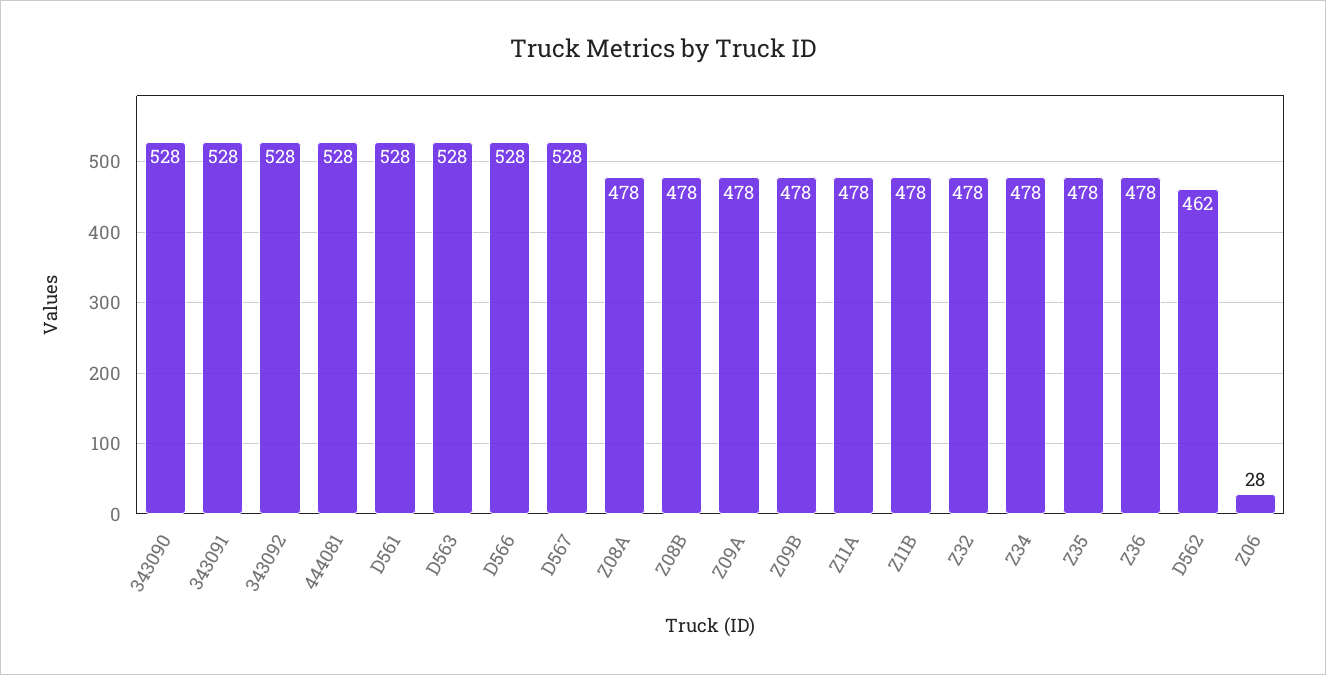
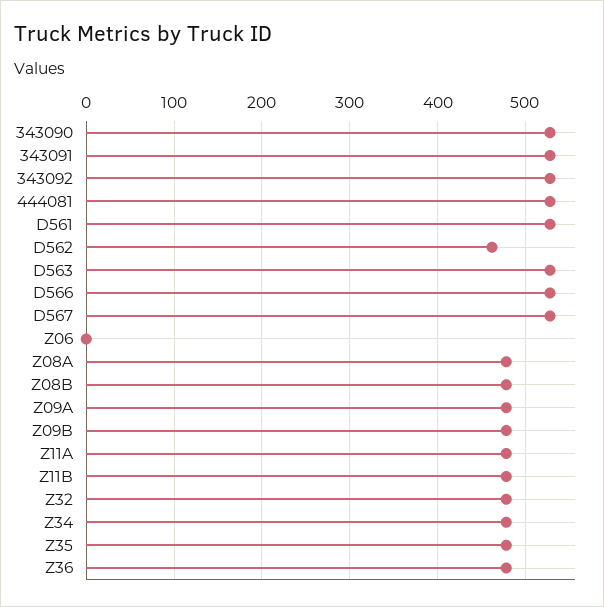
  {
    "343090": 528,
    "343091": 528,
    "343092": 528,
    "444081": 528,
    "D561": 528,
    "D563": 528,
    "D566": 528,
    "D567": 528,
    "Z08A": 478,
    "Z08B": 478,
    "Z09A": 478,
    "Z09B": 478,
    "Z11A": 478,
    "Z11B": 478,
    "Z32": 478,
    "Z34": 478,
    "Z35": 478,
    "Z36": 478,
    "D562": 462,
-   "Z06": 28
+   "Z06": 0
  }

